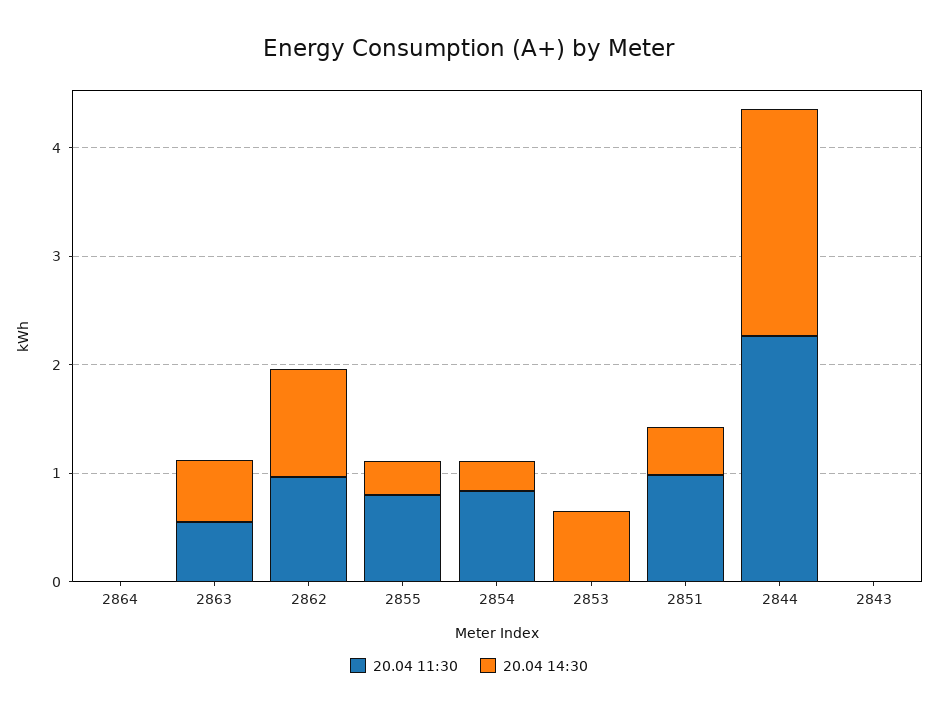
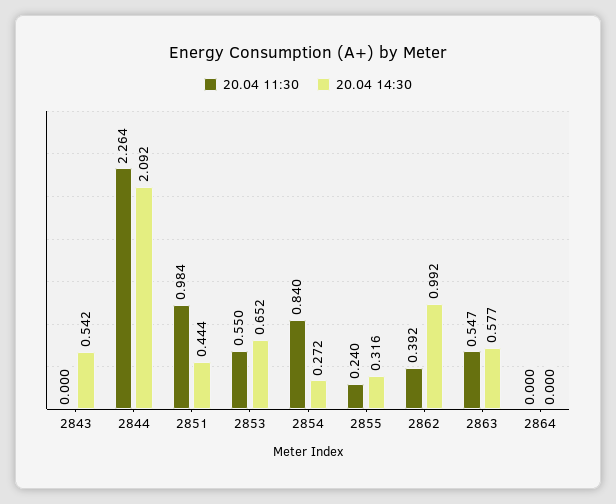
  {
    "20.04 11:30": {
      "2864": 0,
      "2863": 0.547,
-     "2862": 1,
+     "2862": 0.392,
-     "2855": 0.8,
+     "2855": 0.24,
      "2854": 0.84,
-     "2853": 0,
+     "2853": 0.55,
      "2851": 0.984,
      "2844": 2.264,
      "2843": 0
    },
    "20.04 14:30": {
      "2864": 0,
      "2863": 0.577,
      "2862": 0.992,
      "2855": 0.316,
      "2854": 0.272,
      "2853": 0.652,
      "2851": 0.444,
      "2844": 2.092,
-     "2843": 0
+     "2843": 0.542
    }
  }

